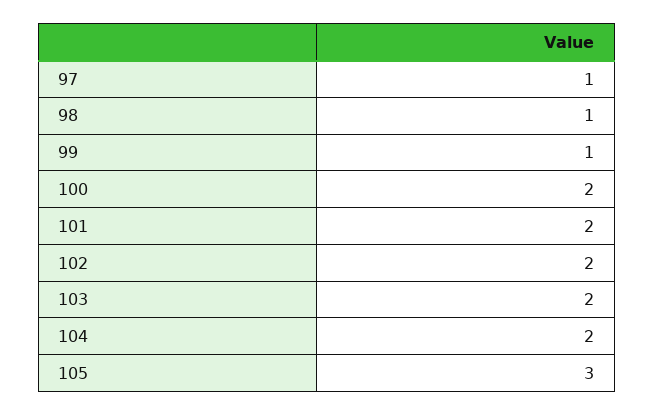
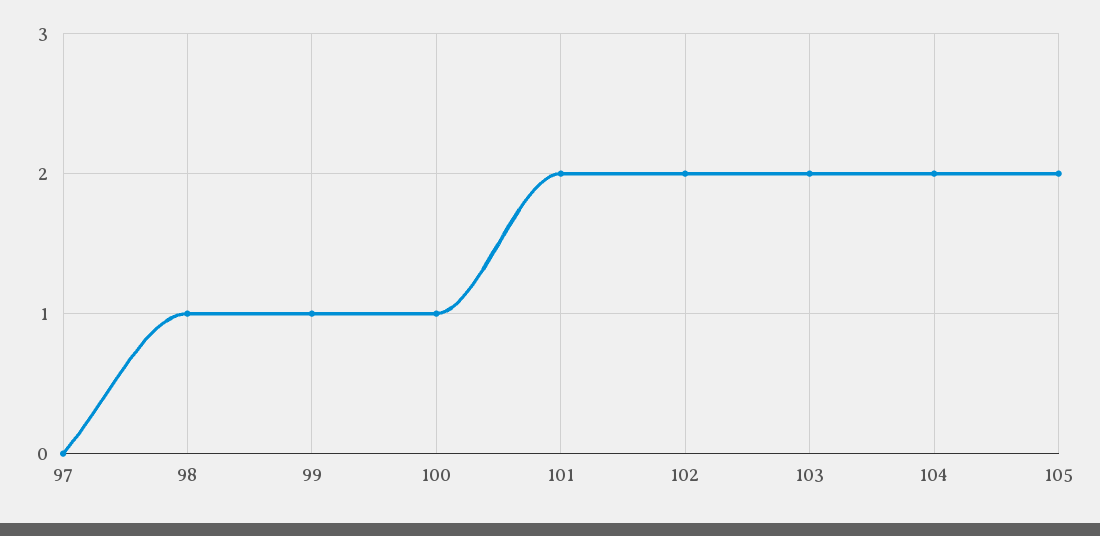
  {
-   "97": 1,
+   "97": 0,
    "98": 1,
    "99": 1,
-   "100": 2,
+   "100": 1,
    "101": 2,
    "102": 2,
    "103": 2,
    "104": 2,
-   "105": 3
+   "105": 2
  }

